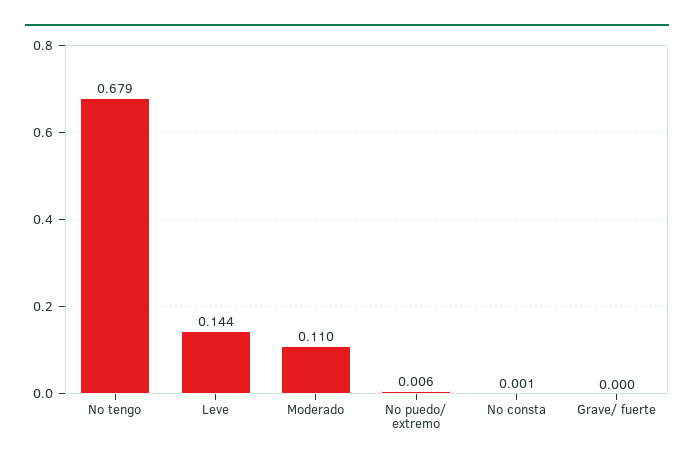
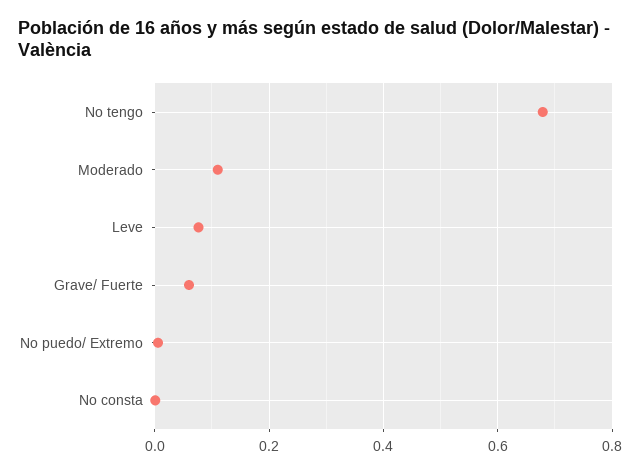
  {
    "No tengo": 0.679,
-   "Leve": 0.144,
+   "Leve": 0.08,
    "Moderado": 0.11,
    "No puedo/ extremo": 0.006,
    "No consta": 0.001,
-   "Grave/ fuerte": 0
+   "Grave/ fuerte": 0.06
  }

